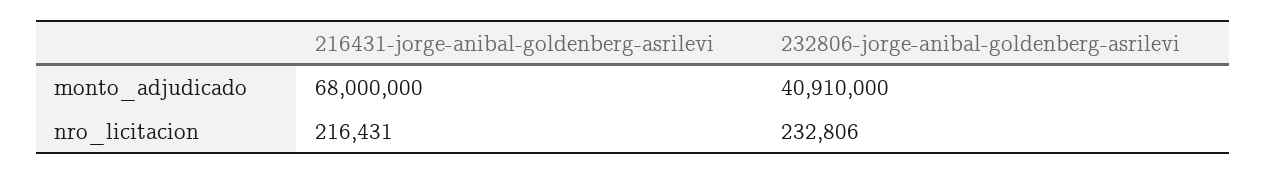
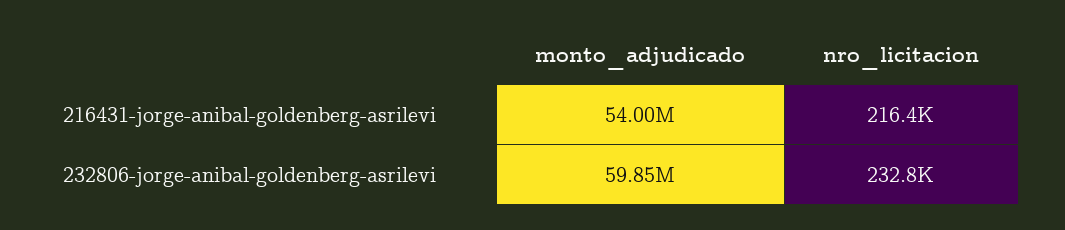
  {
    "216431-jorge-anibal-goldenberg-asrilevi": {
-     "monto_adjudicado": 68000000,
+     "monto_adjudicado": 54000000,
      "nro_licitacion": 216431
    },
    "232806-jorge-anibal-goldenberg-asrilevi": {
-     "monto_adjudicado": 40910000,
+     "monto_adjudicado": 59850000,
      "nro_licitacion": 232806
    }
  }

